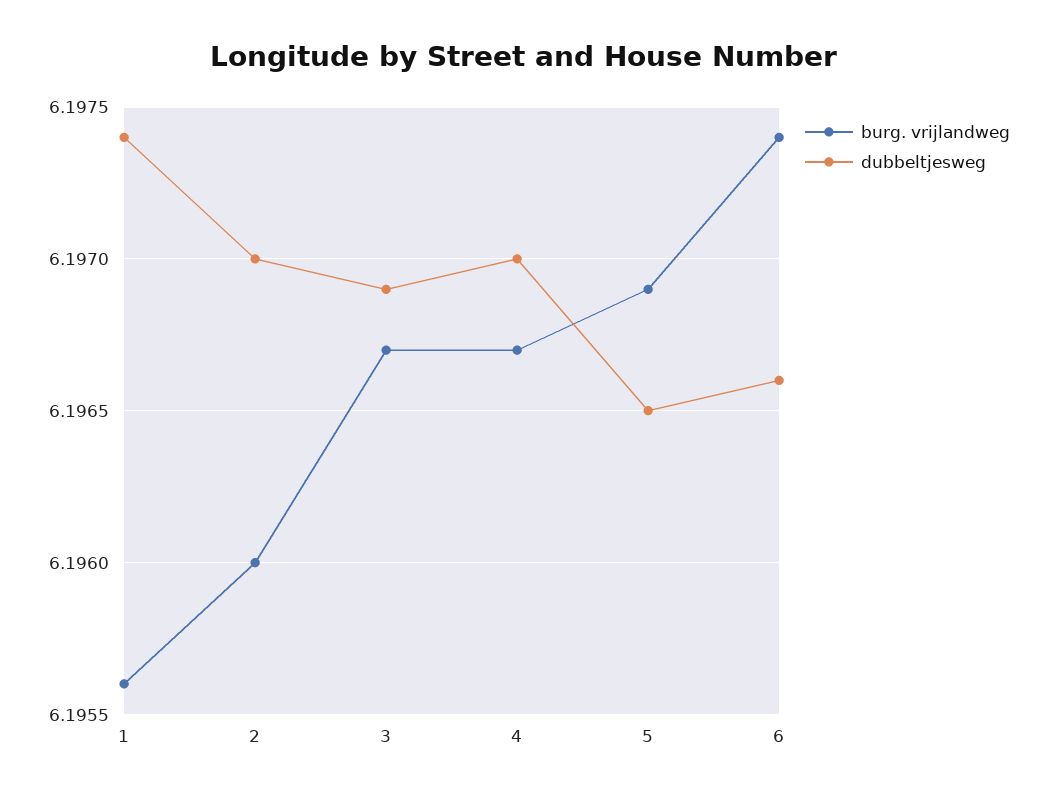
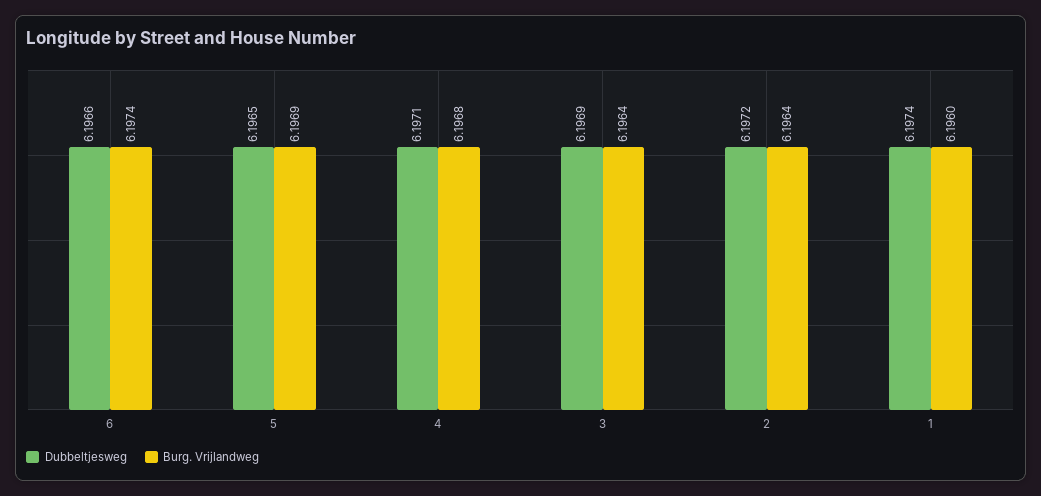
  {
    "burg. vrijlandweg": {
-     "1": 6.1956,
+     "1": 6.196,
-     "2": 6.196,
+     "2": 6.1964,
-     "3": 6.1967,
+     "3": 6.1964,
-     "4": 6.1967,
+     "4": 6.1968,
      "5": 6.1969,
      "6": 6.1974
    },
    "dubbeltjesweg": {
      "1": 6.1974,
-     "2": 6.197,
+     "2": 6.1972,
      "3": 6.1969,
-     "4": 6.197,
+     "4": 6.1971,
      "5": 6.1965,
      "6": 6.1966
    }
  }

